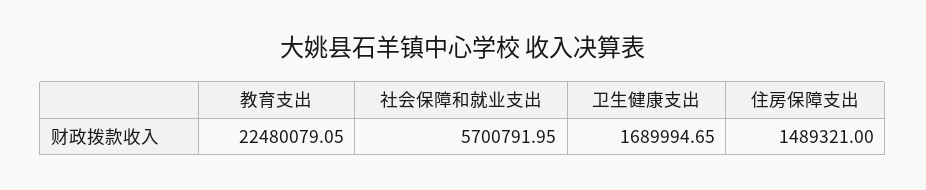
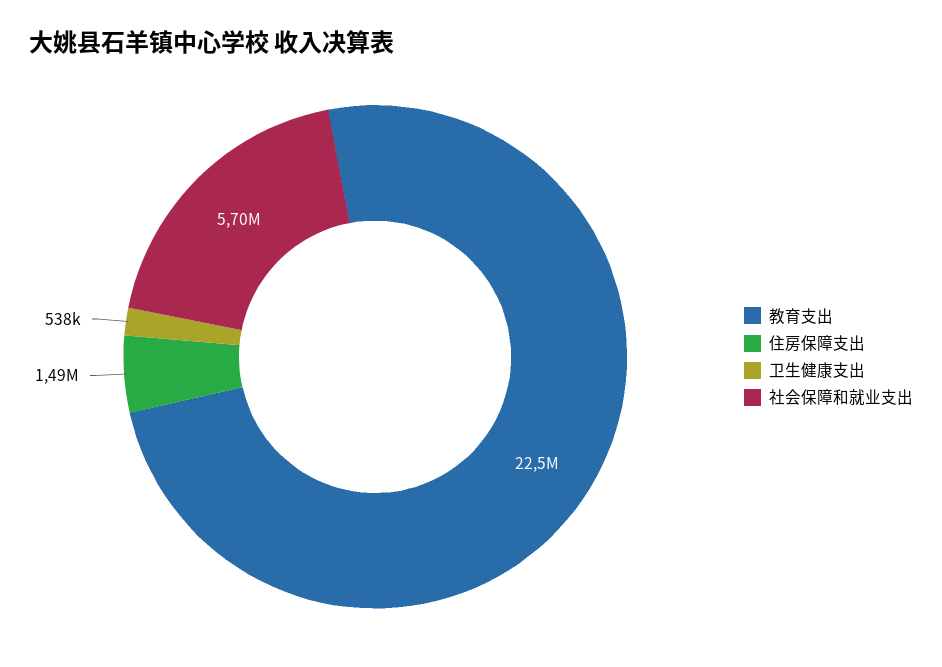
  {
    "教育支出": 22480079.05,
    "社会保障和就业支出": 5700791.95,
-   "卫生健康支出": 1689994.65,
+   "卫生健康支出": 538000,
    "住房保障支出": 1489321
  }

